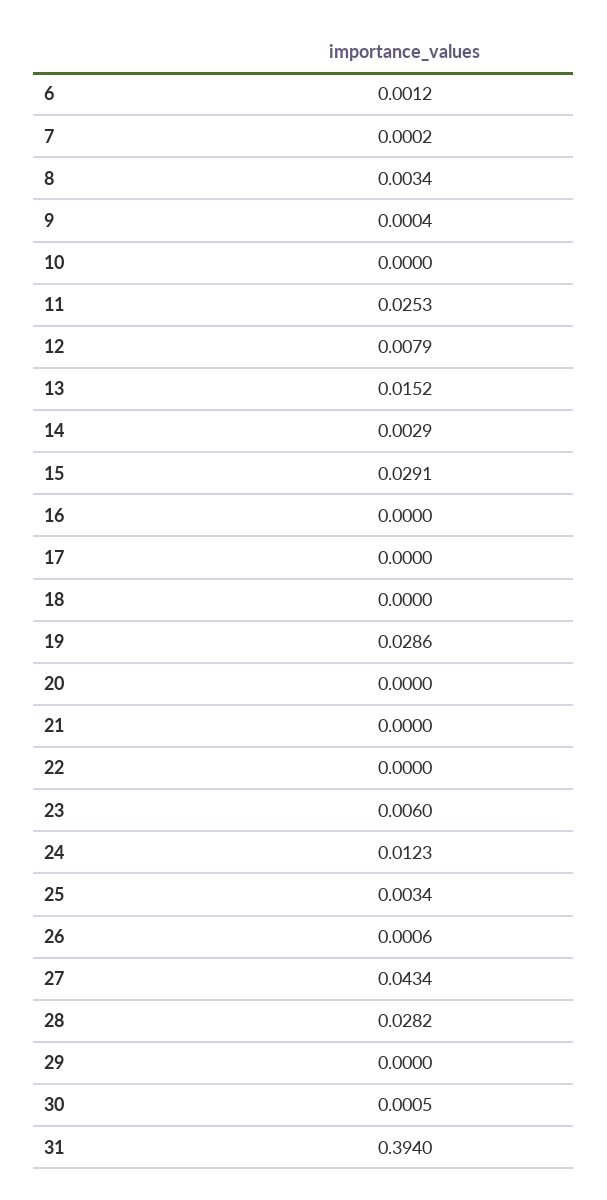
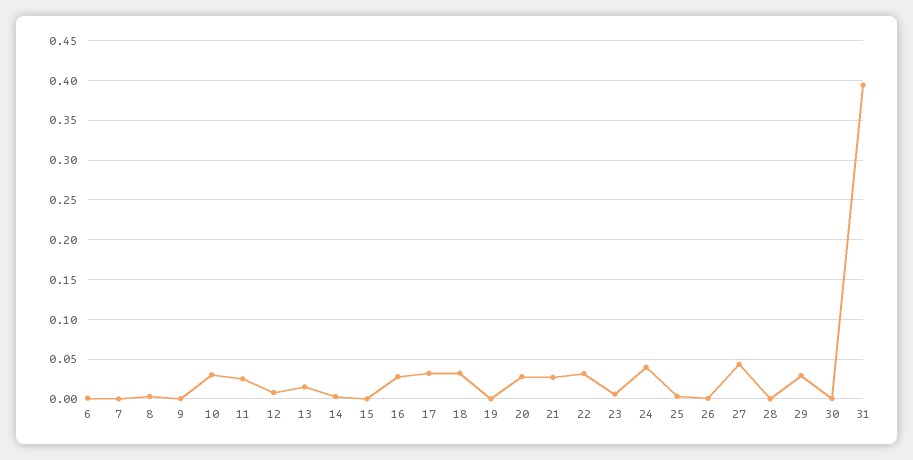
  {
    "6": 0.0012,
    "7": 0.0002,
    "8": 0.0034,
    "9": 0.0004,
-   "10": 0,
+   "10": 0.03,
    "11": 0.0253,
    "12": 0.0079,
    "13": 0.0152,
    "14": 0.0029,
-   "15": 0.0291,
+   "15": 0,
-   "16": 0,
+   "16": 0.03,
-   "17": 0,
+   "17": 0.03,
-   "18": 0,
+   "18": 0.03,
-   "19": 0.0286,
+   "19": 0,
-   "20": 0,
+   "20": 0.03,
-   "21": 0,
+   "21": 0.03,
-   "22": 0,
+   "22": 0.03,
    "23": 0.006,
-   "24": 0.0123,
+   "24": 0.04,
    "25": 0.0034,
    "26": 0.0006,
    "27": 0.0434,
-   "28": 0.0282,
+   "28": 0,
-   "29": 0,
+   "29": 0.03,
    "30": 0.0005,
    "31": 0.394
  }

